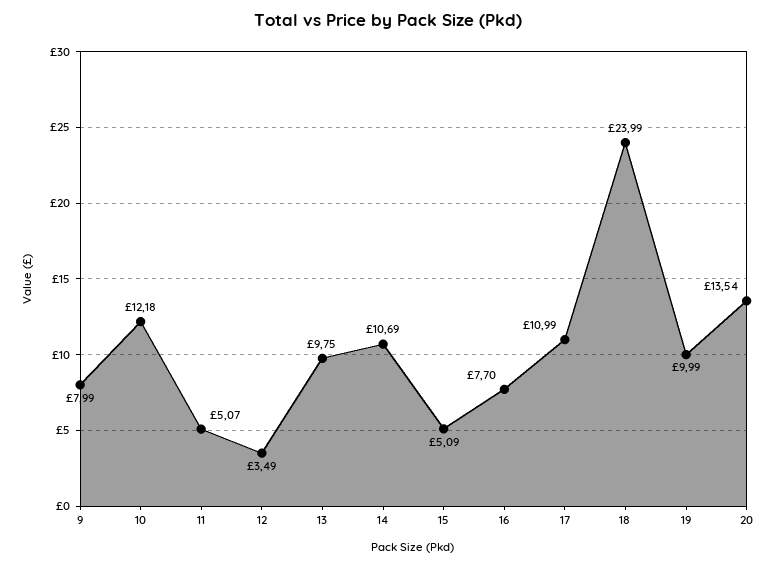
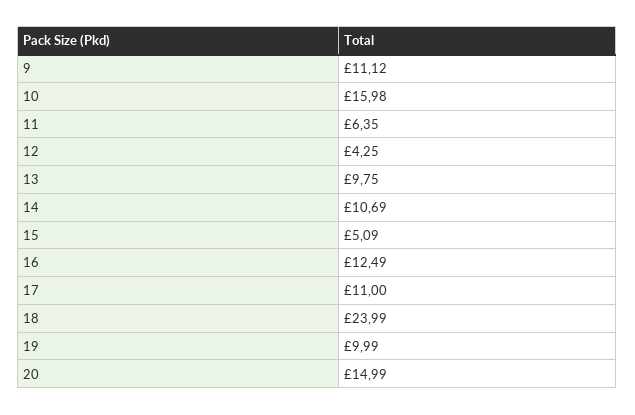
  {
-   "9": 7.99,
+   "9": 11.12,
-   "10": 12.18,
+   "10": 15.98,
-   "11": 5.07,
+   "11": 6.35,
-   "12": 3.49,
+   "12": 4.25,
    "13": 9.75,
    "14": 10.69,
    "15": 5.09,
-   "16": 7.7,
+   "16": 12.49,
-   "17": 10.99,
+   "17": 11,
    "18": 23.99,
    "19": 9.99,
-   "20": 13.54
+   "20": 14.99
  }

